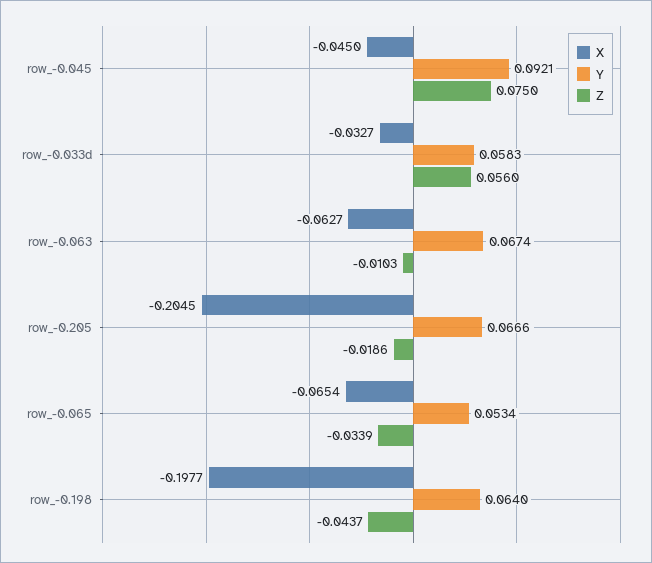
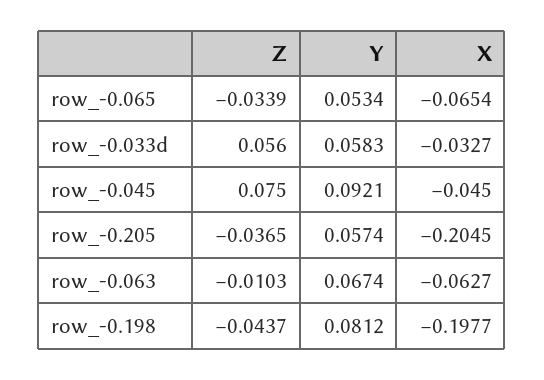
  {
    "X": {
      "row_-0.045": -0.045,
      "row_-0.033d": -0.0327,
      "row_-0.063": -0.0627,
      "row_-0.205": -0.2045,
      "row_-0.065": -0.0654,
      "row_-0.198": -0.1977
    },
    "Y": {
      "row_-0.045": 0.0921,
      "row_-0.033d": 0.0583,
      "row_-0.063": 0.0674,
-     "row_-0.205": 0.0666,
+     "row_-0.205": 0.0574,
      "row_-0.065": 0.0534,
-     "row_-0.198": 0.064
+     "row_-0.198": 0.0812
    },
    "Z": {
      "row_-0.045": 0.075,
      "row_-0.033d": 0.056,
      "row_-0.063": -0.0103,
-     "row_-0.205": -0.0186,
+     "row_-0.205": -0.0365,
      "row_-0.065": -0.0339,
      "row_-0.198": -0.0437
    }
  }

